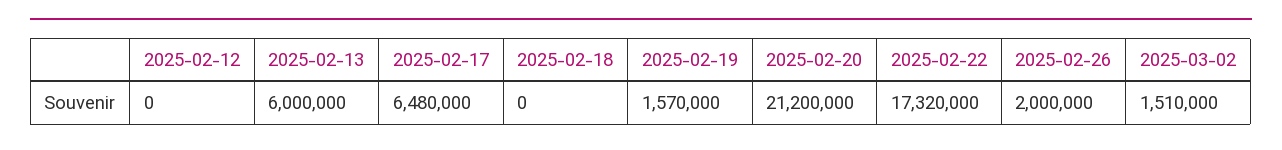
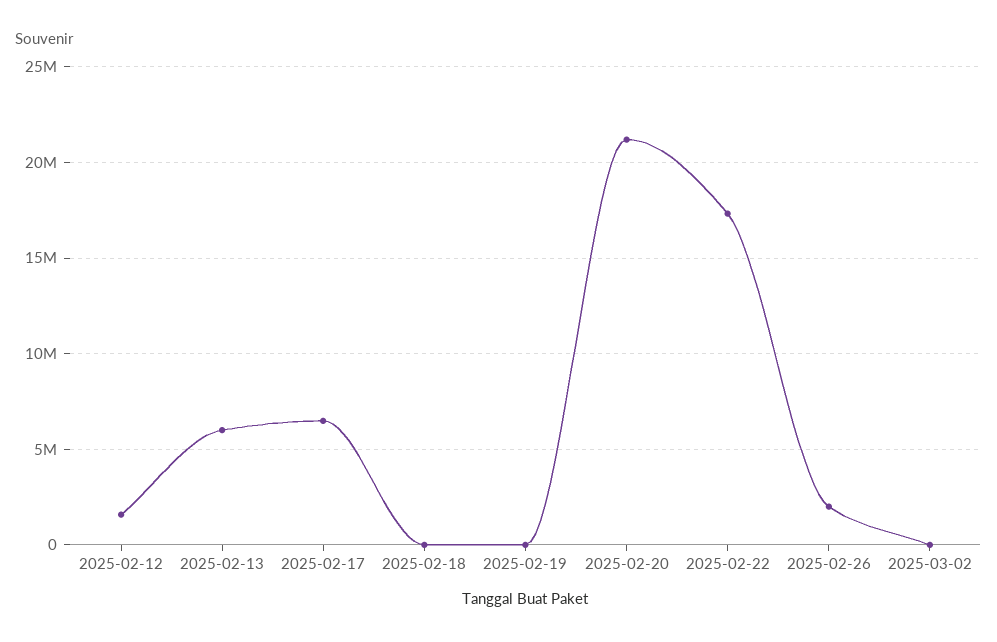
  {
-   "2025-02-12": 0,
+   "2025-02-12": 1500000,
    "2025-02-13": 6000000,
    "2025-02-17": 6480000,
    "2025-02-18": 0,
-   "2025-02-19": 1570000,
+   "2025-02-19": 0,
    "2025-02-20": 21200000,
    "2025-02-22": 17320000,
    "2025-02-26": 2000000,
-   "2025-03-02": 1510000
+   "2025-03-02": 0
  }

